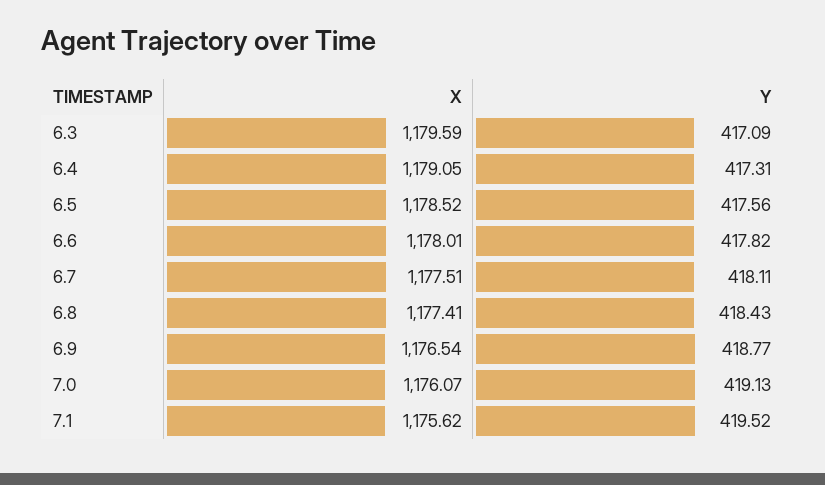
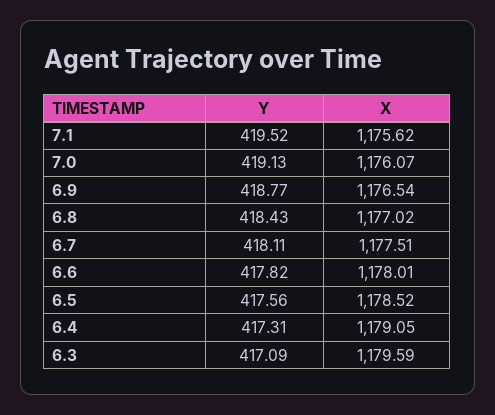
  {
    "X": {
      "6.3": 1179.59,
      "6.4": 1179.05,
      "6.5": 1178.52,
      "6.6": 1178.01,
      "6.7": 1177.51,
-     "6.8": 1177.41,
+     "6.8": 1177.02,
      "6.9": 1176.54,
      "7.0": 1176.07,
      "7.1": 1175.62
    },
    "Y": {
      "6.3": 417.09,
      "6.4": 417.31,
      "6.5": 417.56,
      "6.6": 417.82,
      "6.7": 418.11,
      "6.8": 418.43,
      "6.9": 418.77,
      "7.0": 419.13,
      "7.1": 419.52
    }
  }

